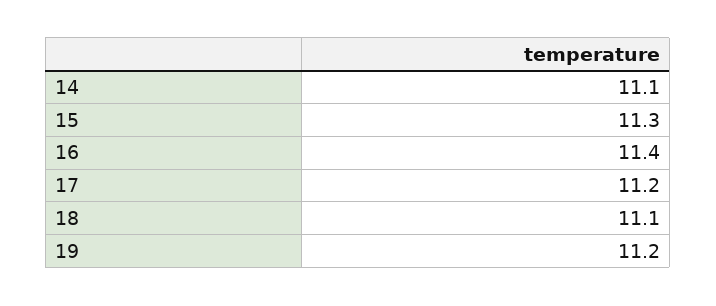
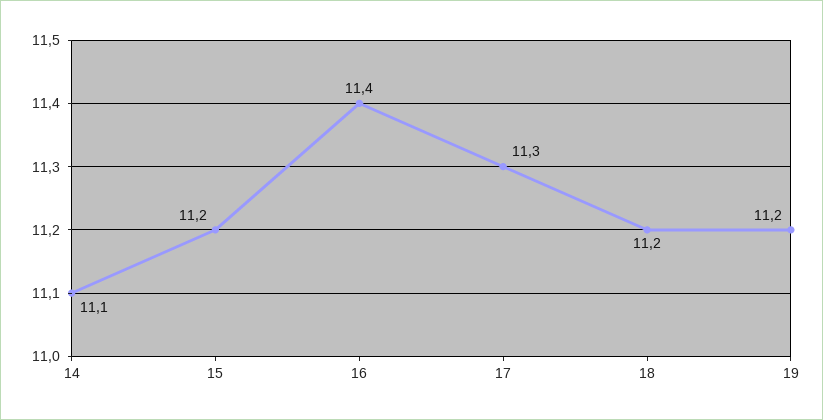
  {
    "14": 11.1,
-   "15": 11.3,
+   "15": 11.2,
    "16": 11.4,
-   "17": 11.2,
+   "17": 11.3,
-   "18": 11.1,
+   "18": 11.2,
    "19": 11.2
  }

